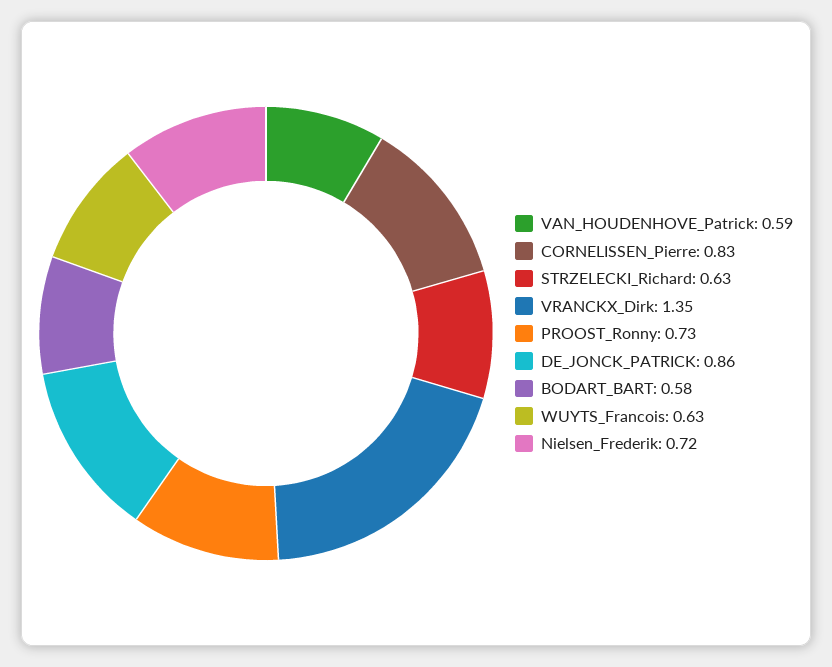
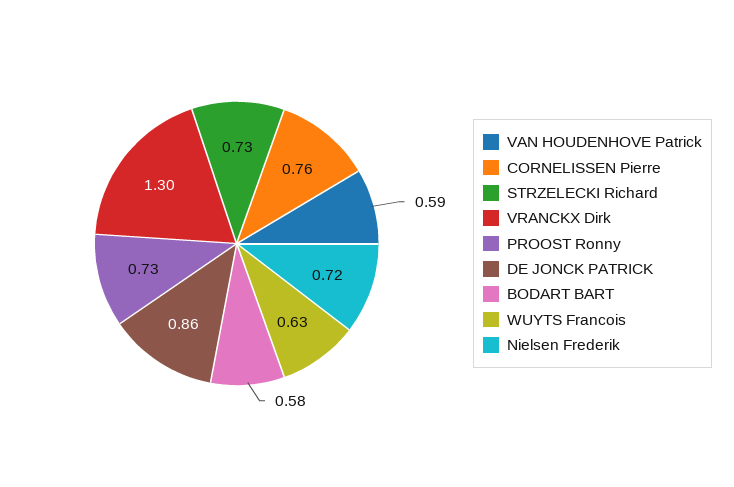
  {
    "VAN_HOUDENHOVE_Patrick": 0.59,
-   "CORNELISSEN_Pierre": 0.83,
+   "CORNELISSEN_Pierre": 0.76,
-   "STRZELECKI_Richard": 0.63,
+   "STRZELECKI_Richard": 0.73,
-   "VRANCKX_Dirk": 1.35,
+   "VRANCKX_Dirk": 1.3,
    "PROOST_Ronny": 0.73,
    "DE_JONCK_PATRICK": 0.86,
    "BODART_BART": 0.58,
    "WUYTS_Francois": 0.63,
    "Nielsen_Frederik": 0.72
  }

